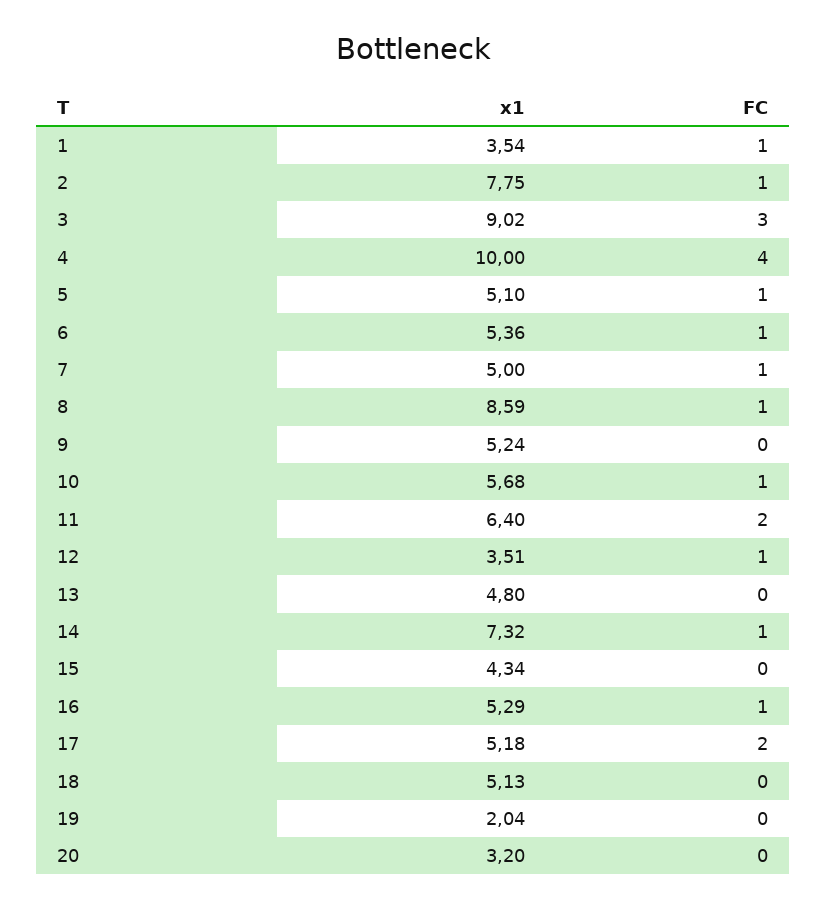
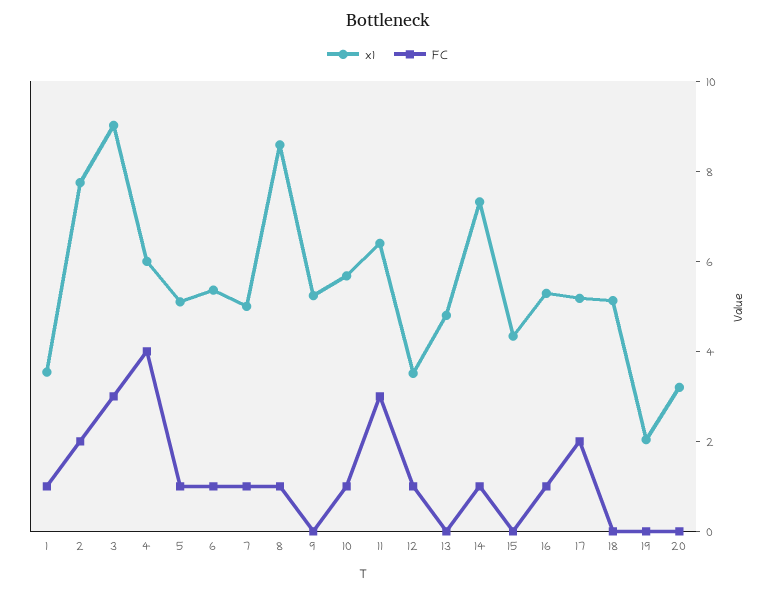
  {
    "x1": {
      "1": 3.54,
      "2": 7.75,
      "3": 9.02,
-     "4": 10,
+     "4": 6,
      "5": 5.1,
      "6": 5.36,
      "7": 5,
      "8": 8.59,
      "9": 5.24,
      "10": 5.68,
      "11": 6.4,
      "12": 3.51,
      "13": 4.8,
      "14": 7.32,
      "15": 4.34,
      "16": 5.29,
      "17": 5.18,
      "18": 5.13,
      "19": 2.04,
      "20": 3.2
    },
    "FC": {
      "1": 1,
-     "2": 1,
+     "2": 2,
      "3": 3,
      "4": 4,
      "5": 1,
      "6": 1,
      "7": 1,
      "8": 1,
      "9": 0,
      "10": 1,
-     "11": 2,
+     "11": 3,
      "12": 1,
      "13": 0,
      "14": 1,
      "15": 0,
      "16": 1,
      "17": 2,
      "18": 0,
      "19": 0,
      "20": 0
    }
  }

